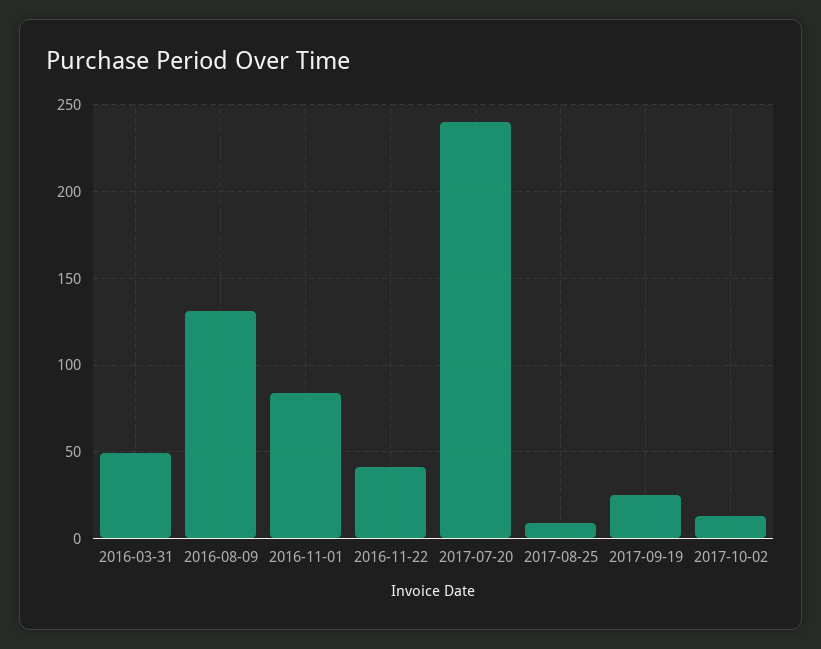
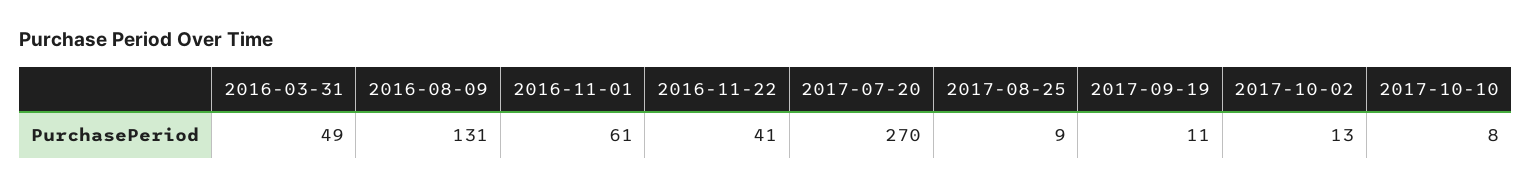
  {
    "2016-03-31": 49,
    "2016-08-09": 131,
-   "2016-11-01": 85,
+   "2016-11-01": 61,
    "2016-11-22": 41,
-   "2017-07-20": 240,
+   "2017-07-20": 270,
    "2017-08-25": 9,
-   "2017-09-19": 25,
+   "2017-09-19": 11,
-   "2017-10-02": 13
+   "2017-10-02": 13,
+   "2017-10-10": 8
  }

